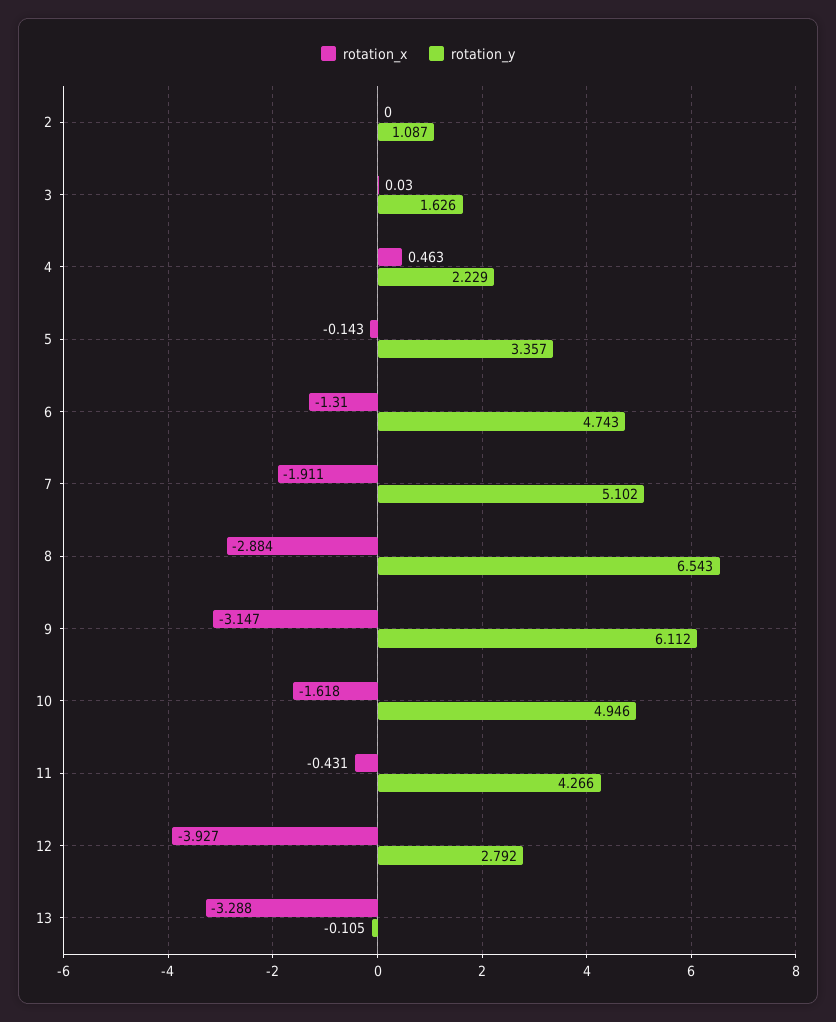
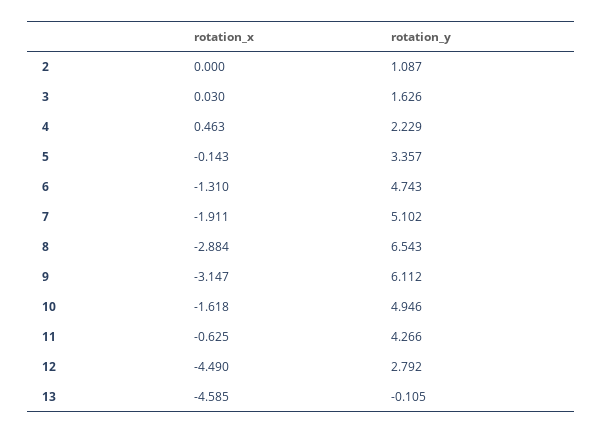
  {
    "rotation_x": {
      "2": 0,
      "3": 0.03,
      "4": 0.463,
      "5": -0.143,
      "6": -1.31,
      "7": -1.911,
      "8": -2.884,
      "9": -3.147,
      "10": -1.618,
-     "11": -0.431,
+     "11": -0.625,
-     "12": -3.927,
+     "12": -4.49,
-     "13": -3.288
+     "13": -4.585
    },
    "rotation_y": {
      "2": 1.087,
      "3": 1.626,
      "4": 2.229,
      "5": 3.357,
      "6": 4.743,
      "7": 5.102,
      "8": 6.543,
      "9": 6.112,
      "10": 4.946,
      "11": 4.266,
      "12": 2.792,
      "13": -0.105
    }
  }

